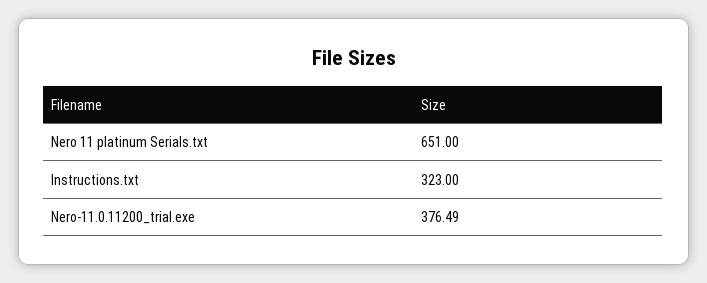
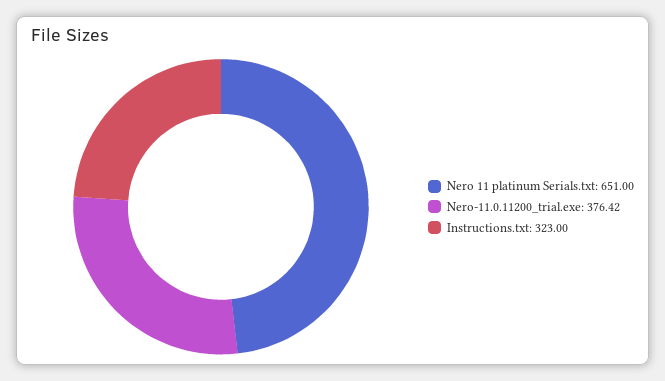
  {
    "Nero 11 platinum Serials.txt": 651,
    "Instructions.txt": 323,
-   "Nero-11.0.11200_trial.exe": 376.49
+   "Nero-11.0.11200_trial.exe": 376.42
  }

